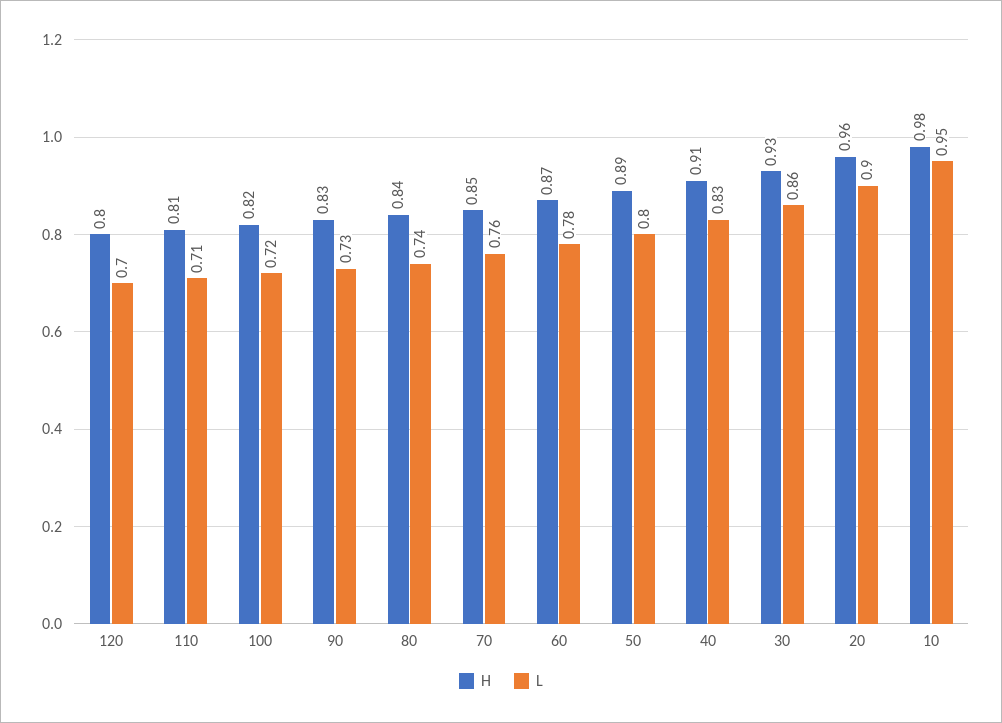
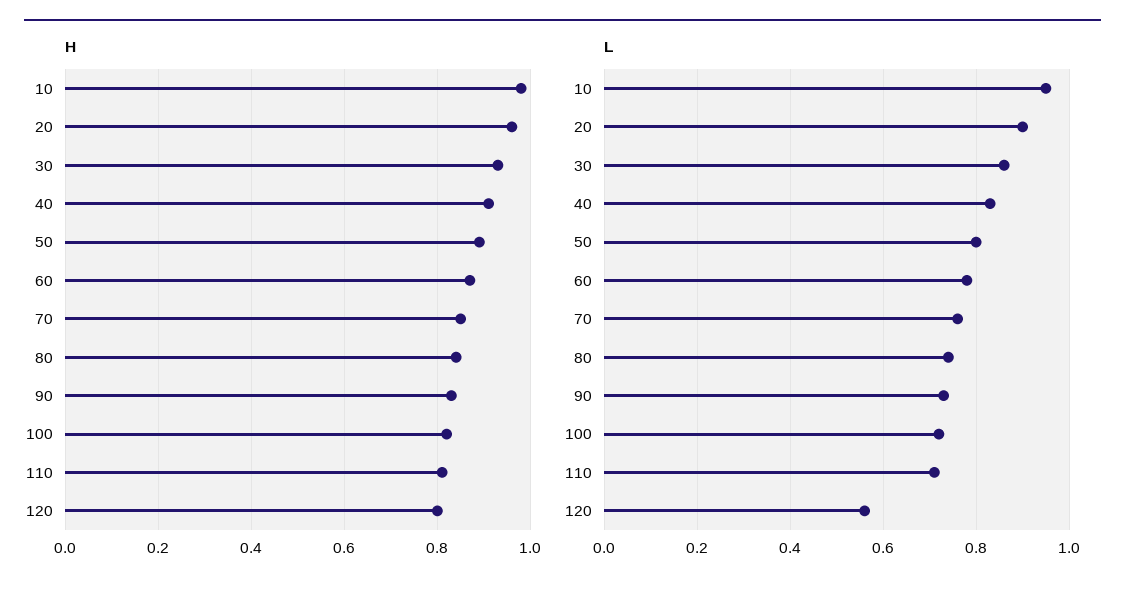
  {
    "H": {
      "120": 0.8,
      "110": 0.81,
      "100": 0.82,
      "90": 0.83,
      "80": 0.84,
      "70": 0.85,
      "60": 0.87,
      "50": 0.89,
      "40": 0.91,
      "30": 0.93,
      "20": 0.96,
      "10": 0.98
    },
    "L": {
-     "120": 0.7,
+     "120": 0.55,
      "110": 0.71,
      "100": 0.72,
      "90": 0.73,
      "80": 0.74,
      "70": 0.76,
      "60": 0.78,
      "50": 0.8,
      "40": 0.83,
      "30": 0.86,
      "20": 0.9,
      "10": 0.95
    }
  }

